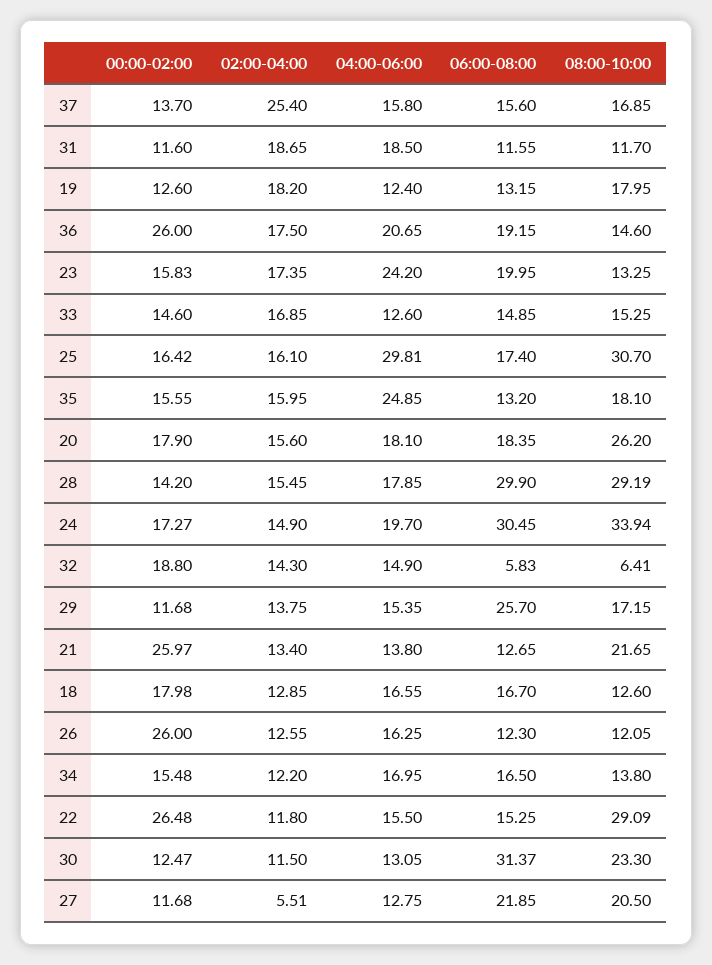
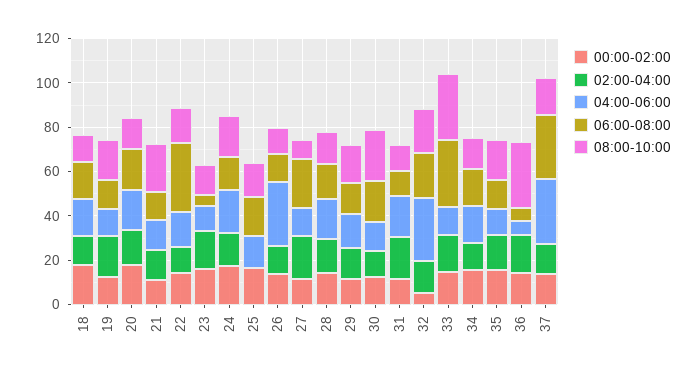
  {
    "00:00-02:00": {
      "37": 13.7,
      "31": 11.6,
      "19": 12.6,
-     "36": 26,
+     "36": 15,
      "23": 15.83,
      "33": 14.6,
      "25": 16.42,
      "35": 15.55,
      "20": 17.9,
      "28": 14.2,
      "24": 17.27,
-     "32": 18.8,
+     "32": 5,
      "29": 11.68,
-     "21": 25.97,
+     "21": 10,
      "18": 17.98,
-     "26": 26,
+     "26": 15,
      "34": 15.48,
-     "22": 26.48,
+     "22": 15,
      "30": 12.47,
      "27": 11.68
    },
    "02:00-04:00": {
-     "37": 25.4,
+     "37": 15,
      "31": 18.65,
      "19": 18.2,
      "36": 17.5,
      "23": 17.35,
      "33": 16.85,
-     "25": 16.1,
+     "25": 0,
      "35": 15.95,
      "20": 15.6,
      "28": 15.45,
      "24": 14.9,
      "32": 14.3,
      "29": 13.75,
      "21": 13.4,
      "18": 12.85,
      "26": 12.55,
      "34": 12.2,
      "22": 11.8,
      "30": 11.5,
-     "27": 5.51
+     "27": 20
    },
    "04:00-06:00": {
-     "37": 15.8,
+     "37": 30,
      "31": 18.5,
      "19": 12.4,
-     "36": 20.65,
+     "36": 5,
-     "23": 24.2,
+     "23": 10,
      "33": 12.6,
-     "25": 29.81,
+     "25": 15,
-     "35": 24.85,
+     "35": 10,
      "20": 18.1,
      "28": 17.85,
      "24": 19.7,
-     "32": 14.9,
+     "32": 30,
      "29": 15.35,
      "21": 13.8,
      "18": 16.55,
-     "26": 16.25,
+     "26": 30,
      "34": 16.95,
      "22": 15.5,
      "30": 13.05,
      "27": 12.75
    },
    "06:00-08:00": {
-     "37": 15.6,
+     "37": 30,
      "31": 11.55,
      "19": 13.15,
-     "36": 19.15,
+     "36": 5,
-     "23": 19.95,
+     "23": 5,
-     "33": 14.85,
+     "33": 30,
      "25": 17.4,
      "35": 13.2,
      "20": 18.35,
-     "28": 29.9,
+     "28": 15,
-     "24": 30.45,
+     "24": 15,
-     "32": 5.83,
+     "32": 20,
-     "29": 25.7,
+     "29": 15,
      "21": 12.65,
      "18": 16.7,
      "26": 12.3,
      "34": 16.5,
-     "22": 15.25,
+     "22": 30,
-     "30": 31.37,
+     "30": 20,
      "27": 21.85
    },
    "08:00-10:00": {
      "37": 16.85,
      "31": 11.7,
      "19": 17.95,
-     "36": 14.6,
+     "36": 30,
      "23": 13.25,
-     "33": 15.25,
+     "33": 30,
-     "25": 30.7,
+     "25": 15,
      "35": 18.1,
-     "20": 26.2,
+     "20": 15,
-     "28": 29.19,
+     "28": 15,
-     "24": 33.94,
+     "24": 20,
-     "32": 6.41,
+     "32": 20,
      "29": 17.15,
      "21": 21.65,
      "18": 12.6,
      "26": 12.05,
      "34": 13.8,
-     "22": 29.09,
+     "22": 15,
      "30": 23.3,
-     "27": 20.5
+     "27": 10
    }
  }

